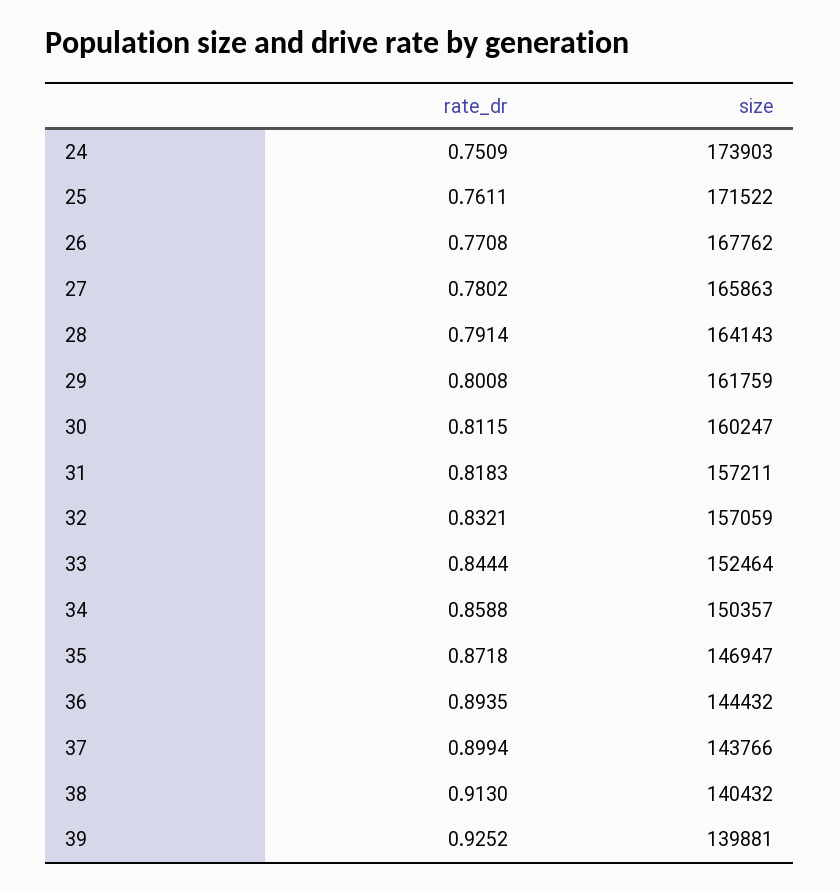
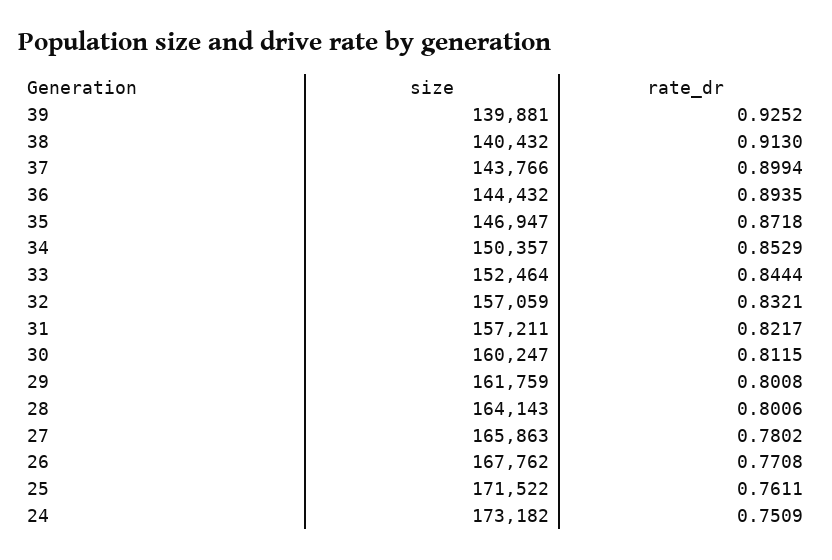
  {
    "rate_dr": {
      "24": 0.7509,
      "25": 0.7611,
      "26": 0.7708,
      "27": 0.7802,
-     "28": 0.7914,
+     "28": 0.8006,
      "29": 0.8008,
      "30": 0.8115,
-     "31": 0.8183,
+     "31": 0.8217,
      "32": 0.8321,
      "33": 0.8444,
-     "34": 0.8588,
+     "34": 0.8529,
      "35": 0.8718,
      "36": 0.8935,
      "37": 0.8994,
      "38": 0.913,
      "39": 0.9252
    },
    "size": {
-     "24": 173903,
+     "24": 173182,
      "25": 171522,
      "26": 167762,
      "27": 165863,
      "28": 164143,
      "29": 161759,
      "30": 160247,
      "31": 157211,
      "32": 157059,
      "33": 152464,
      "34": 150357,
      "35": 146947,
      "36": 144432,
      "37": 143766,
      "38": 140432,
      "39": 139881
    }
  }

